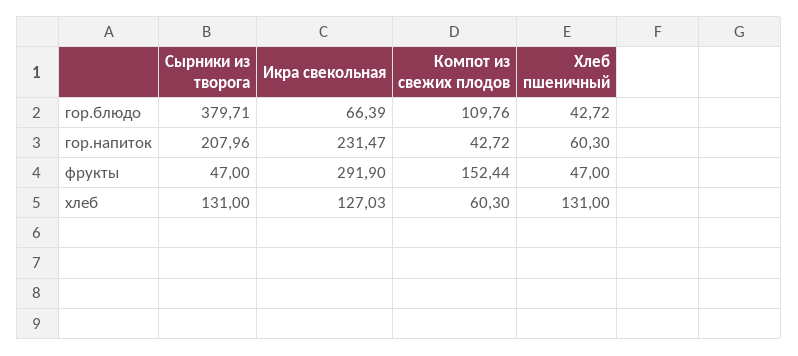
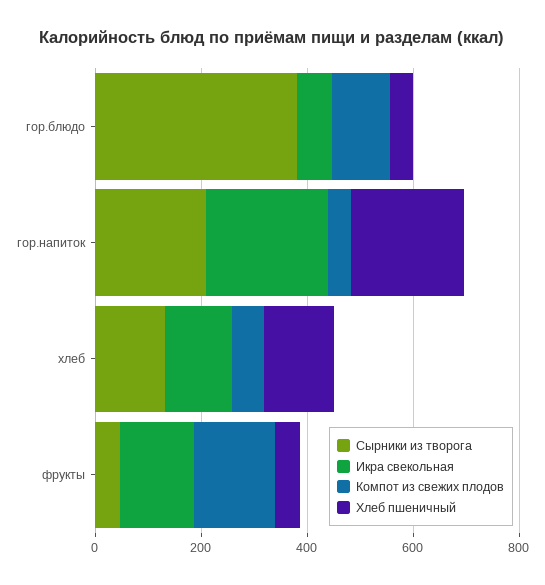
  {
    "Сырники из творога": {
      "гор.блюдо": 379.71,
      "гор.напиток": 207.96,
      "фрукты": 47,
      "хлеб": 131
    },
    "Икра свекольная": {
      "гор.блюдо": 66.39,
      "гор.напиток": 231.47,
-     "фрукты": 291.9,
+     "фрукты": 150,
      "хлеб": 127.03
    },
    "Компот из свежих плодов": {
      "гор.блюдо": 109.76,
      "гор.напиток": 42.72,
      "фрукты": 152.44,
      "хлеб": 60.3
    },
    "Хлеб пшеничный": {
      "гор.блюдо": 42.72,
-     "гор.напиток": 60.3,
+     "гор.напиток": 200,
      "фрукты": 47,
      "хлеб": 131
    }
  }

